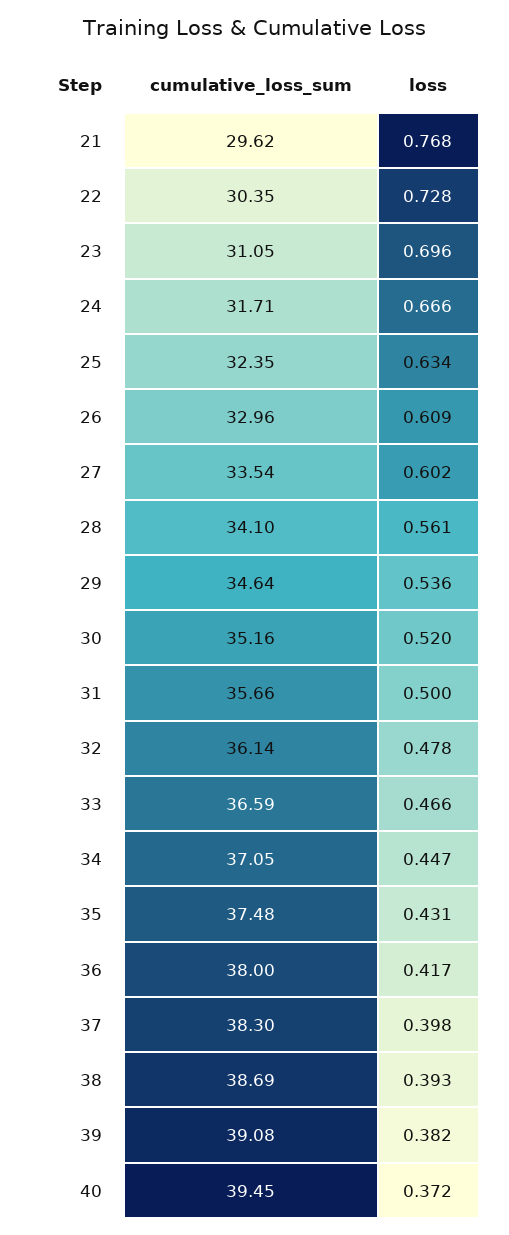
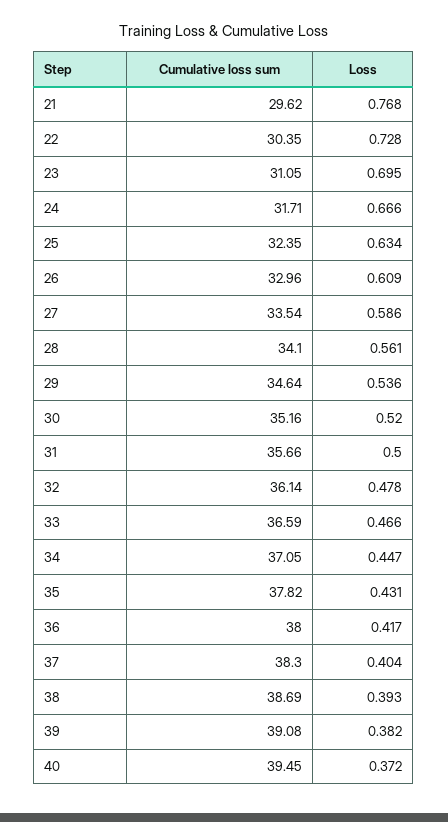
  {
    "cumulative_loss_sum": {
      "21": 29.62,
      "22": 30.35,
      "23": 31.05,
      "24": 31.71,
      "25": 32.35,
      "26": 32.96,
      "27": 33.54,
      "28": 34.1,
      "29": 34.64,
      "30": 35.16,
      "31": 35.66,
      "32": 36.14,
      "33": 36.59,
      "34": 37.05,
-     "35": 37.48,
+     "35": 37.82,
      "36": 38,
      "37": 38.3,
      "38": 38.69,
      "39": 39.08,
      "40": 39.45
    },
    "loss": {
      "21": 0.768,
      "22": 0.728,
-     "23": 0.696,
+     "23": 0.695,
      "24": 0.666,
      "25": 0.634,
      "26": 0.609,
-     "27": 0.602,
+     "27": 0.586,
      "28": 0.561,
      "29": 0.536,
      "30": 0.52,
      "31": 0.5,
      "32": 0.478,
      "33": 0.466,
      "34": 0.447,
      "35": 0.431,
      "36": 0.417,
-     "37": 0.398,
+     "37": 0.404,
      "38": 0.393,
      "39": 0.382,
      "40": 0.372
    }
  }

